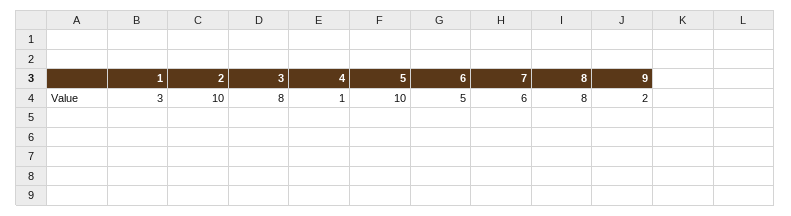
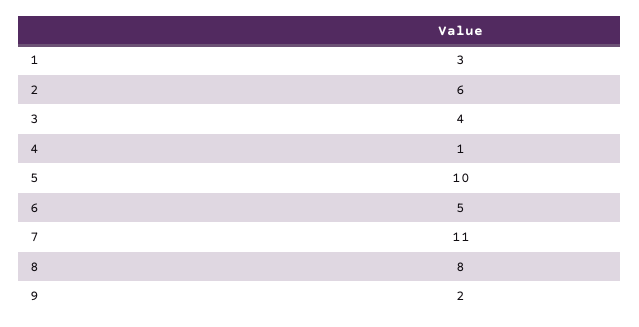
  {
    "1": 3,
-   "2": 10,
+   "2": 6,
-   "3": 8,
+   "3": 4,
    "4": 1,
    "5": 10,
    "6": 5,
-   "7": 6,
+   "7": 11,
    "8": 8,
    "9": 2
  }

